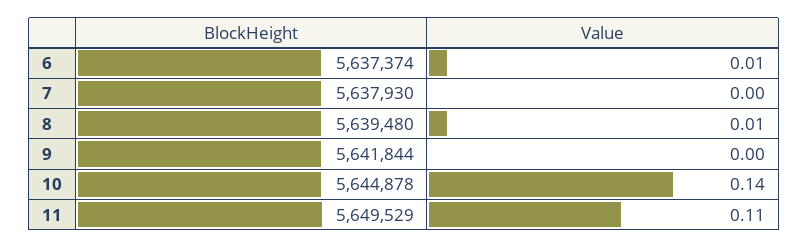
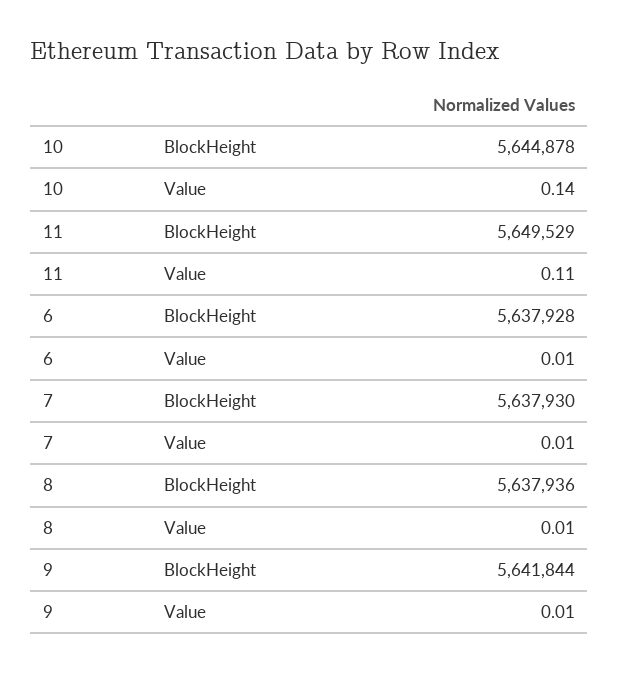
  {
    "BlockHeight": {
-     "6": 5637374,
+     "6": 5637928,
      "7": 5637930,
-     "8": 5639480,
+     "8": 5637936,
      "9": 5641844,
      "10": 5644878,
      "11": 5649529
    },
    "Value": {
      "6": 0.01,
-     "7": 0,
+     "7": 0.01,
      "8": 0.01,
-     "9": 0,
+     "9": 0.01,
      "10": 0.14,
      "11": 0.11
    }
  }

